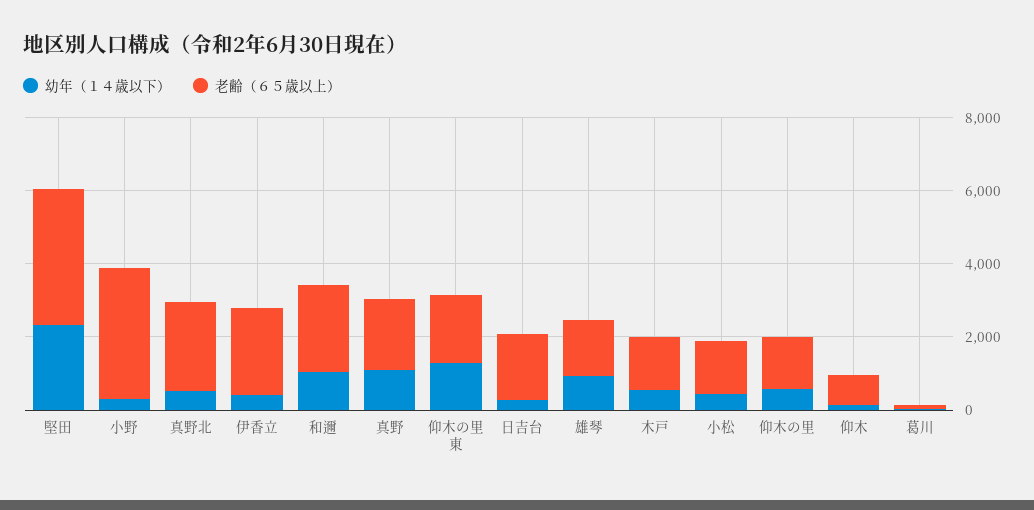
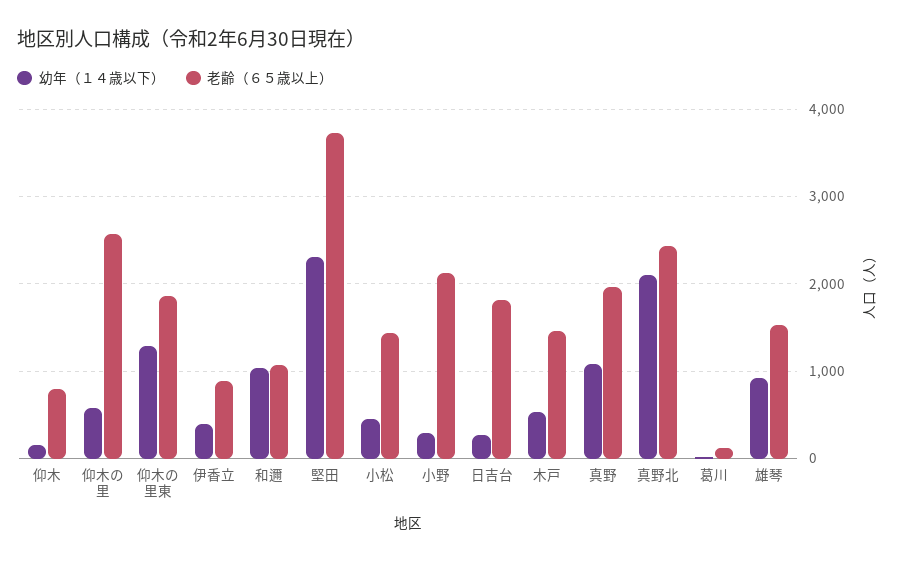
  {
    "幼年（１４歳以下）": {
      "堅田": 2300,
      "小野": 300,
-     "真野北": 500,
+     "真野北": 2100,
      "伊香立": 400,
      "和邇": 1000,
      "真野": 1100,
      "仰木の里東": 1300,
      "日吉台": 300,
      "雄琴": 900,
      "木戸": 500,
      "小松": 500,
      "仰木の里": 600,
      "仰木": 200,
      "葛川": 0
    },
    "老齢（６５歳以上）": {
      "堅田": 3700,
-     "小野": 3500,
+     "小野": 2100,
      "真野北": 2400,
-     "伊香立": 2500,
+     "伊香立": 900,
-     "和邇": 2500,
+     "和邇": 1100,
      "真野": 2000,
      "仰木の里東": 1900,
      "日吉台": 1800,
      "雄琴": 1500,
      "木戸": 1500,
      "小松": 1400,
-     "仰木の里": 1500,
+     "仰木の里": 2600,
      "仰木": 800,
      "葛川": 100
    }
  }

